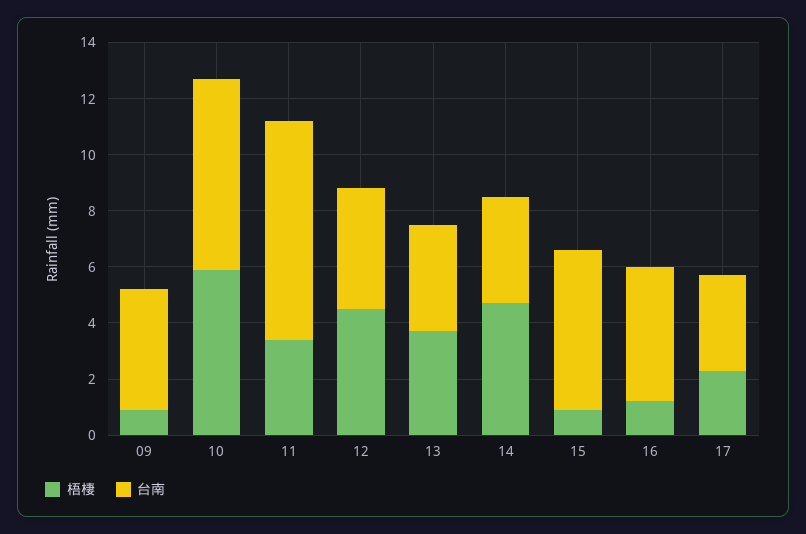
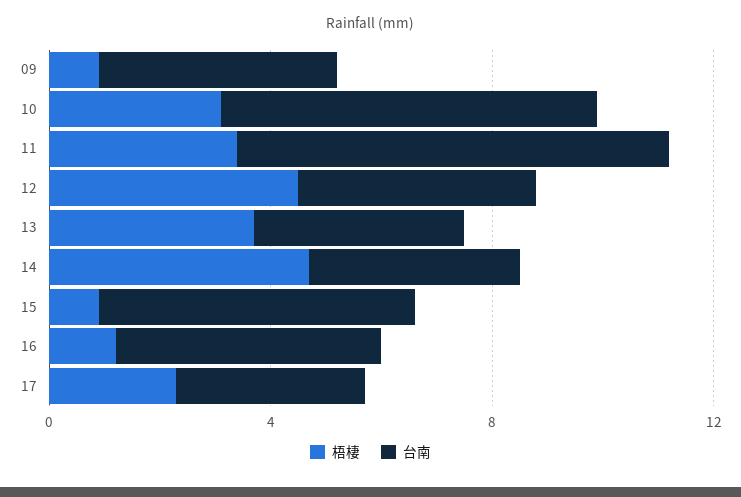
  {
    "梧棲": {
      "09": 1,
-     "10": 6,
+     "10": 3,
      "11": 3.5,
      "12": 4.5,
      "13": 3.5,
      "14": 4.5,
      "15": 1,
      "16": 1,
      "17": 2.5
    },
    "台南": {
      "09": 4.5,
      "10": 7,
      "11": 8,
      "12": 4.5,
      "13": 4,
      "14": 4,
      "15": 5.5,
      "16": 5,
      "17": 3.5
    }
  }

